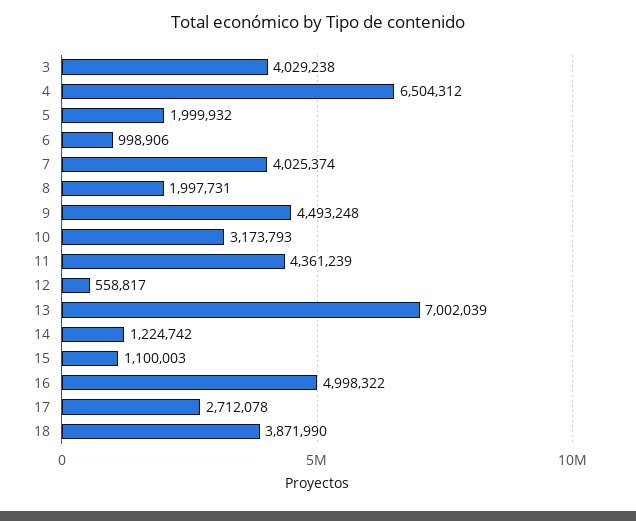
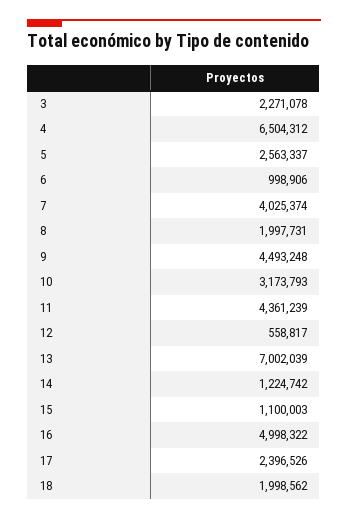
  {
-   "3": 4029238,
+   "3": 2271078,
    "4": 6504312,
-   "5": 1999932,
+   "5": 2563337,
    "6": 998906,
    "7": 4025374,
    "8": 1997731,
    "9": 4493248,
    "10": 3173793,
    "11": 4361239,
    "12": 558817,
    "13": 7002039,
    "14": 1224742,
    "15": 1100003,
    "16": 4998322,
-   "17": 2712078,
+   "17": 2396526,
-   "18": 3871990
+   "18": 1998562
  }

